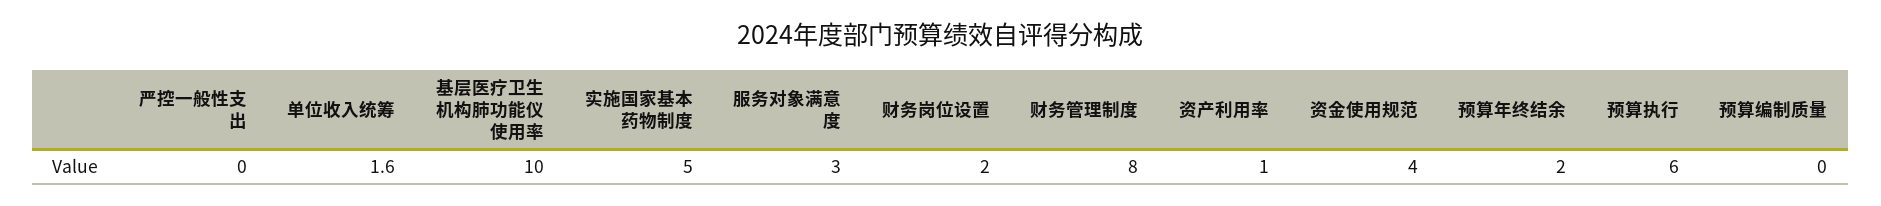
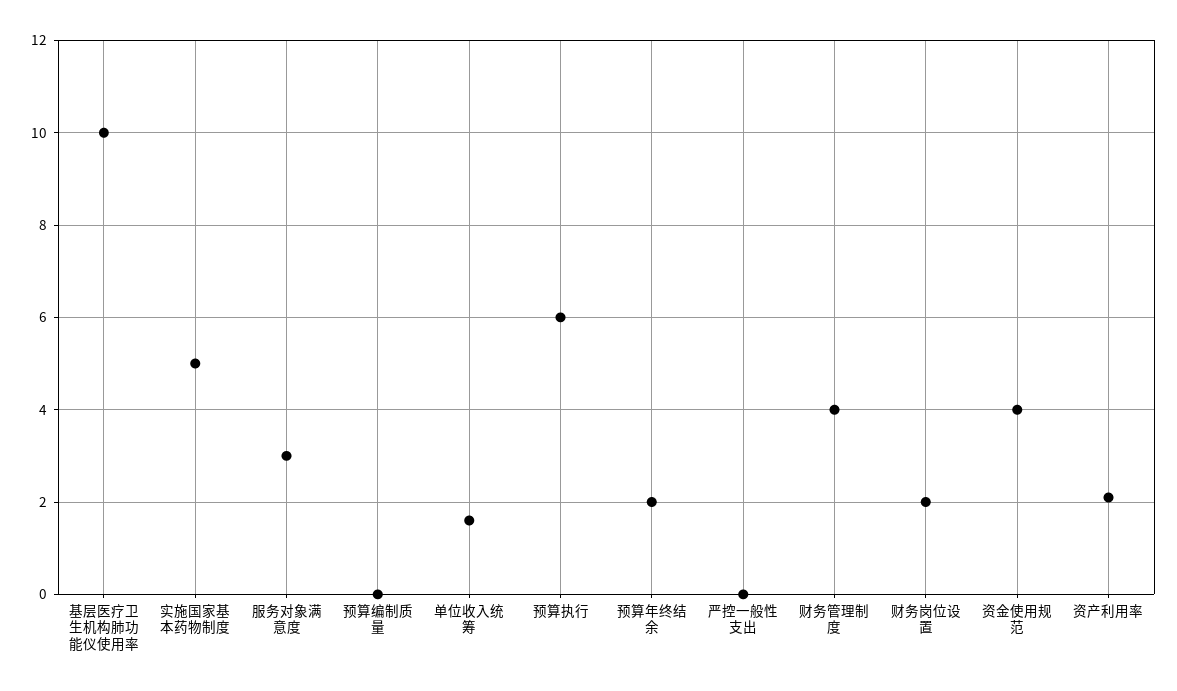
  {
    "严控一般性支出": 0,
    "单位收入统筹": 1.6,
    "基层医疗卫生机构肺功能仪使用率": 10,
    "实施国家基本药物制度": 5,
    "服务对象满意度": 3,
    "财务岗位设置": 2,
-   "财务管理制度": 8,
+   "财务管理制度": 4,
-   "资产利用率": 1,
+   "资产利用率": 2,
    "资金使用规范": 4,
    "预算年终结余": 2,
    "预算执行": 6,
    "预算编制质量": 0
  }

